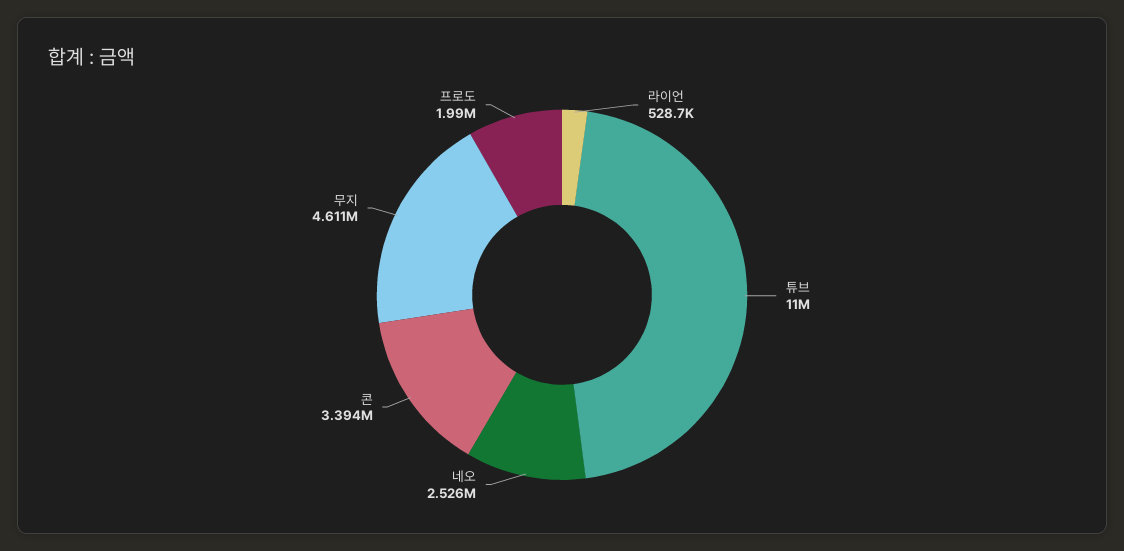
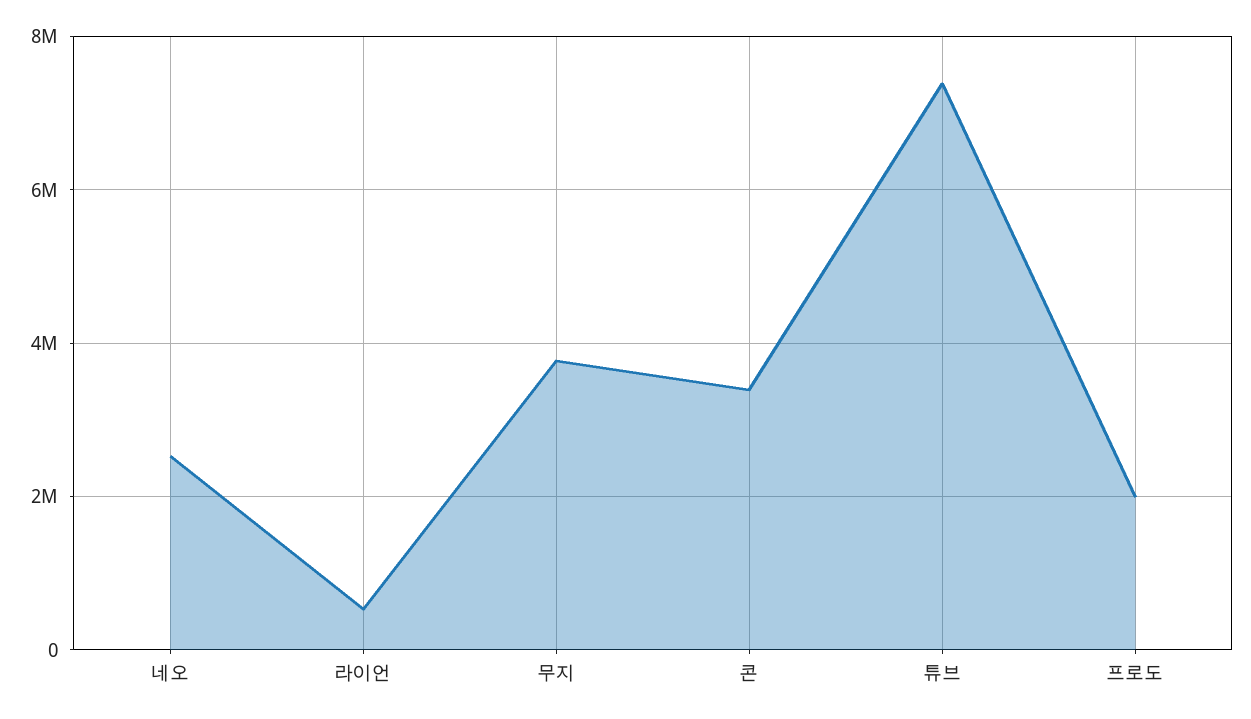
  {
    "라이언": 528700,
-   "튜브": 11000000,
+   "튜브": 7400000,
    "네오": 2526000,
    "콘": 3394000,
-   "무지": 4611000,
+   "무지": 3800000,
    "프로도": 1990000
  }

